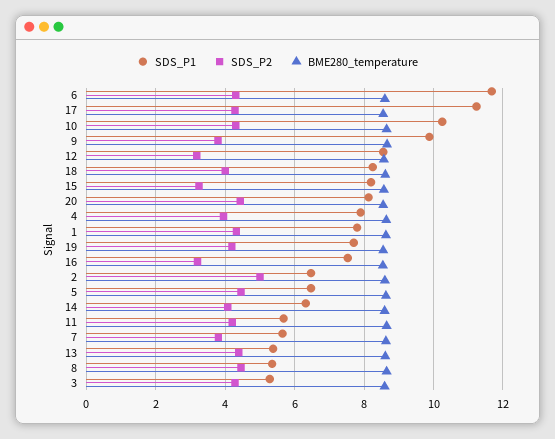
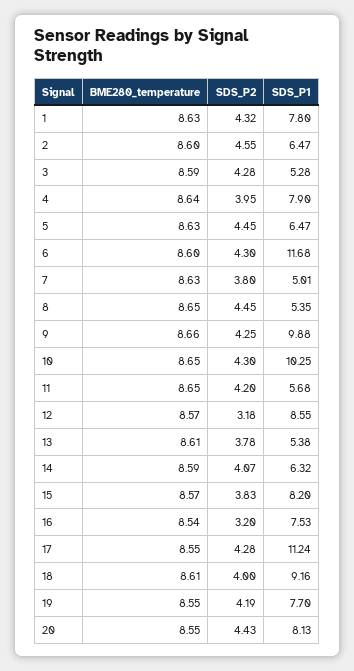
  {
    "SDS_P1": {
      "6": 11.68,
      "17": 11.24,
      "10": 10.25,
      "9": 9.88,
      "12": 8.55,
-     "18": 8.2,
+     "18": 9.16,
      "15": 8.2,
      "20": 8.13,
      "4": 7.9,
      "1": 7.8,
      "19": 7.7,
      "16": 7.53,
      "2": 6.47,
      "5": 6.47,
      "14": 6.32,
      "11": 5.68,
-     "7": 5.6,
+     "7": 5.01,
      "13": 5.38,
      "8": 5.35,
      "3": 5.28
    },
    "SDS_P2": {
      "6": 4.3,
      "17": 4.28,
      "10": 4.3,
-     "9": 3.8,
+     "9": 4.25,
      "12": 3.18,
      "18": 4,
-     "15": 3.2,
+     "15": 3.83,
      "20": 4.43,
      "4": 3.95,
      "1": 4.32,
      "19": 4.19,
      "16": 3.2,
-     "2": 5,
+     "2": 4.55,
      "5": 4.45,
      "14": 4.07,
      "11": 4.2,
      "7": 3.8,
-     "13": 4.4,
+     "13": 3.78,
      "8": 4.45,
      "3": 4.28
    },
    "BME280_temperature": {
      "6": 8.6,
      "17": 8.55,
      "10": 8.65,
      "9": 8.66,
      "12": 8.57,
      "18": 8.61,
      "15": 8.57,
      "20": 8.55,
      "4": 8.64,
      "1": 8.63,
      "19": 8.55,
      "16": 8.54,
      "2": 8.6,
      "5": 8.63,
      "14": 8.59,
      "11": 8.65,
      "7": 8.63,
      "13": 8.61,
      "8": 8.65,
      "3": 8.59
    }
  }

